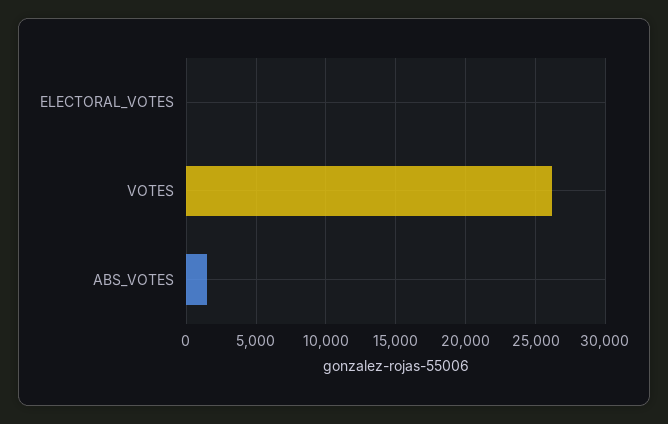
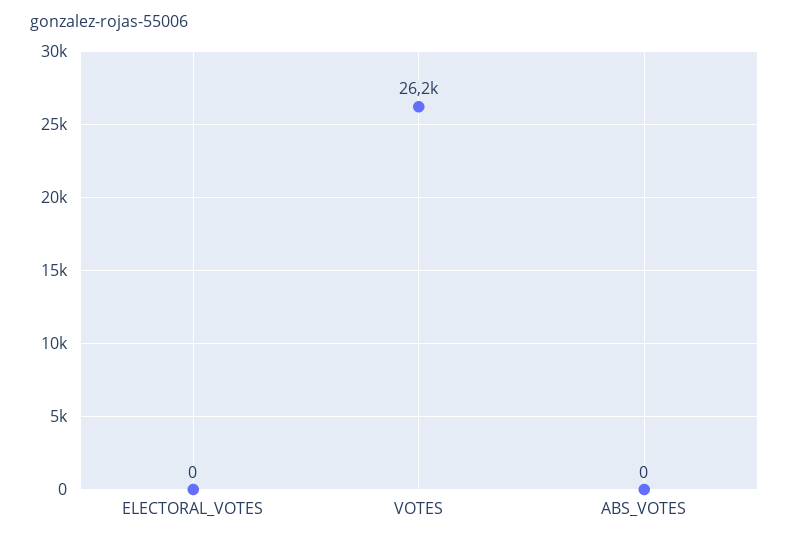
  {
    "ELECTORAL_VOTES": 0,
    "VOTES": 26200,
-   "ABS_VOTES": 1500
+   "ABS_VOTES": 0
  }

